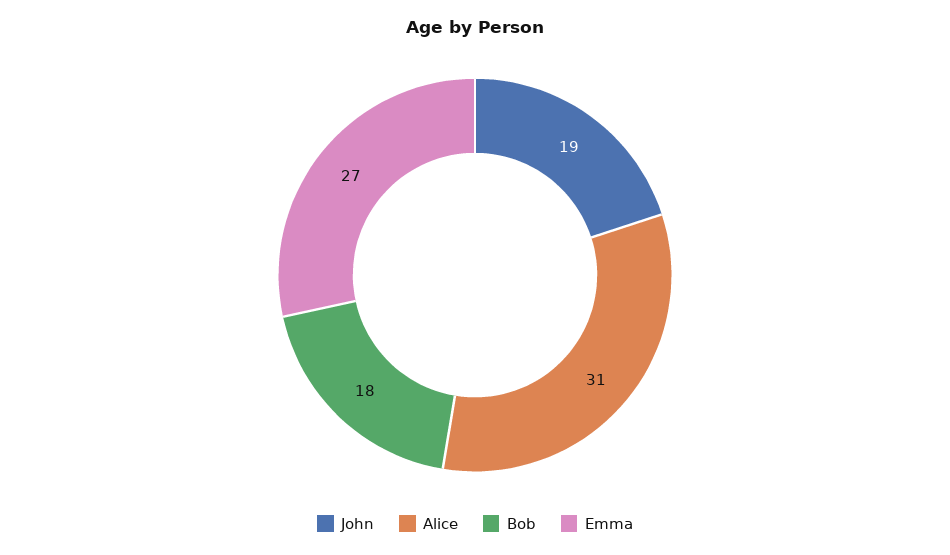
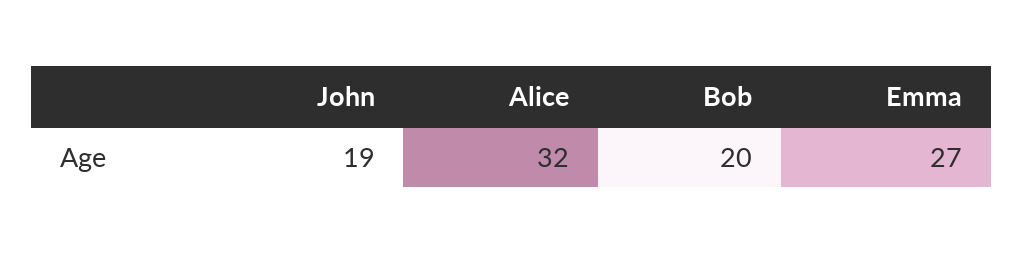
  {
    "John": 19,
-   "Alice": 31,
+   "Alice": 32,
-   "Bob": 18,
+   "Bob": 20,
    "Emma": 27
  }

